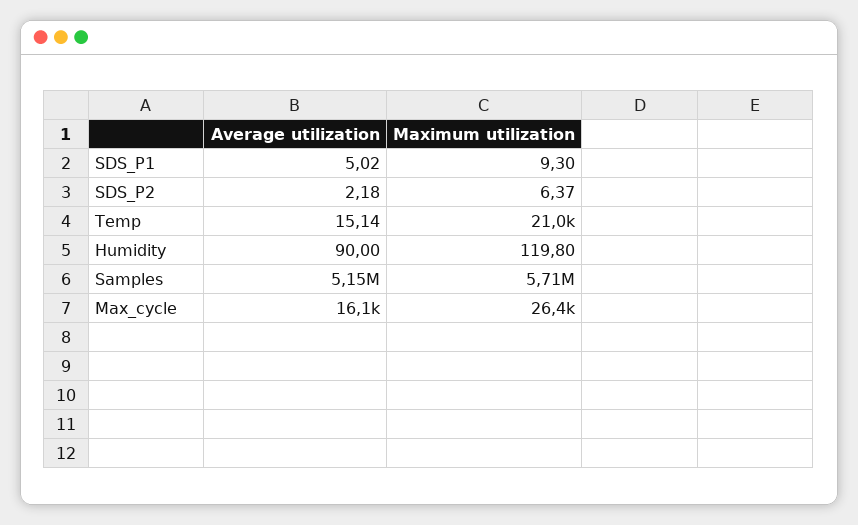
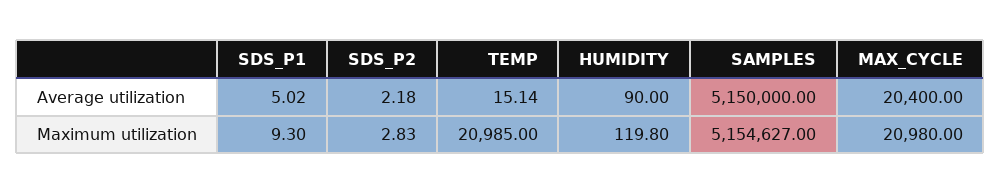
  {
    "Average utilization": {
      "SDS_P1": 5.02,
      "SDS_P2": 2.18,
      "Temp": 15.14,
      "Humidity": 90,
      "Samples": 5150000,
-     "Max_cycle": 16100
+     "Max_cycle": 20400
    },
    "Maximum utilization": {
      "SDS_P1": 9.3,
-     "SDS_P2": 6.37,
+     "SDS_P2": 2.83,
      "Temp": 20985,
      "Humidity": 119.8,
-     "Samples": 5710000,
+     "Samples": 5154627,
-     "Max_cycle": 26400
+     "Max_cycle": 20980
    }
  }

